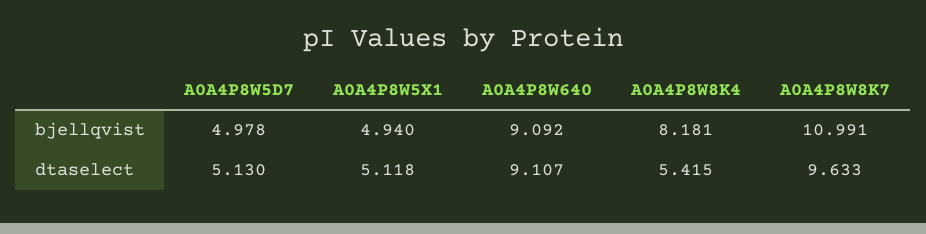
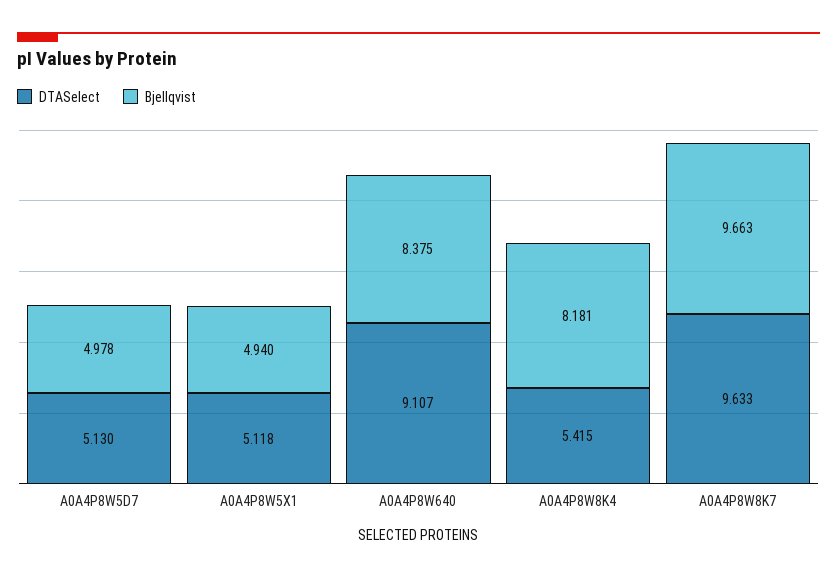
  {
    "bjellqvist": {
      "A0A4P8W5D7": 4.978,
      "A0A4P8W5X1": 4.94,
-     "A0A4P8W640": 9.092,
+     "A0A4P8W640": 8.375,
      "A0A4P8W8K4": 8.181,
-     "A0A4P8W8K7": 10.991
+     "A0A4P8W8K7": 9.663
    },
    "dtaselect": {
      "A0A4P8W5D7": 5.13,
      "A0A4P8W5X1": 5.118,
      "A0A4P8W640": 9.107,
      "A0A4P8W8K4": 5.415,
      "A0A4P8W8K7": 9.633
    }
  }

